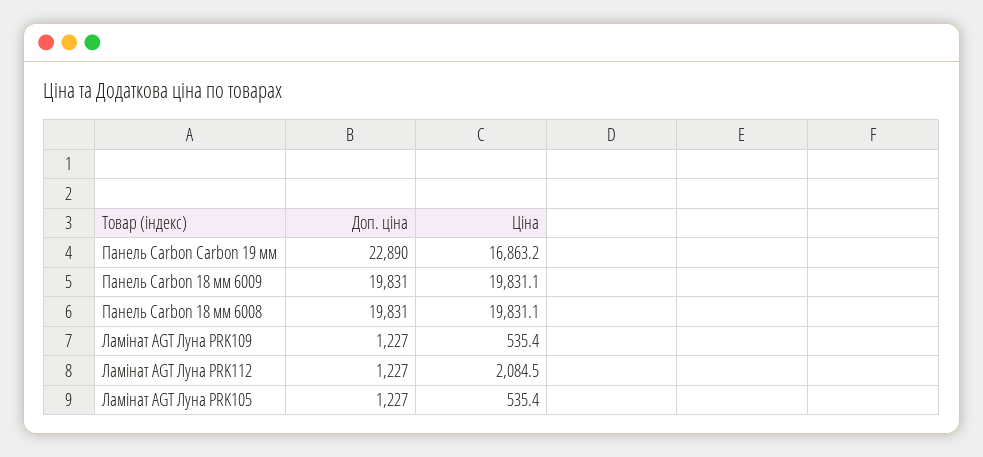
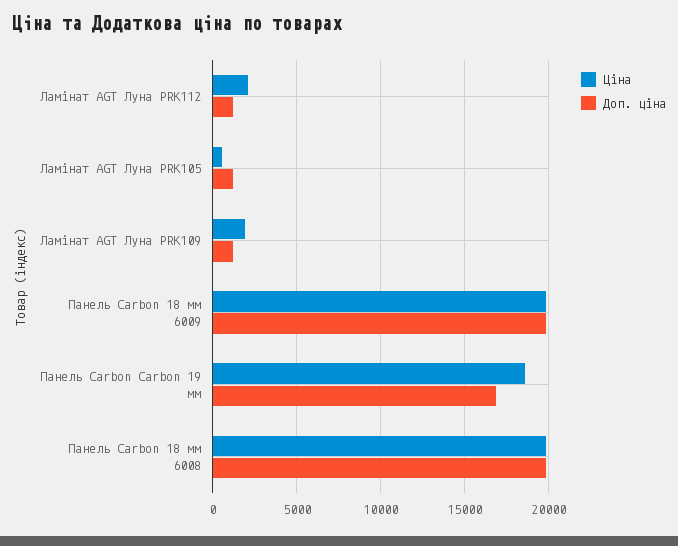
  {
    "Доп. ціна": {
-     "Панель Carbon Carbon 19 мм": 22890,
+     "Панель Carbon Carbon 19 мм": 17000,
      "Панель Carbon 18 мм 6009": 19831,
      "Панель Carbon 18 мм 6008": 19831,
      "Ламінат AGT Луна PRK109": 1227,
      "Ламінат AGT Луна PRK112": 1227,
      "Ламінат AGT Луна PRK105": 1227
    },
    "Ціна": {
-     "Панель Carbon Carbon 19 мм": 16863.2,
+     "Панель Carbon Carbon 19 мм": 18500,
      "Панель Carbon 18 мм 6009": 19831.1,
      "Панель Carbon 18 мм 6008": 19831.1,
-     "Ламінат AGT Луна PRK109": 535.4,
+     "Ламінат AGT Луна PRK109": 2000,
      "Ламінат AGT Луна PRK112": 2084.5,
      "Ламінат AGT Луна PRK105": 535.4
    }
  }

